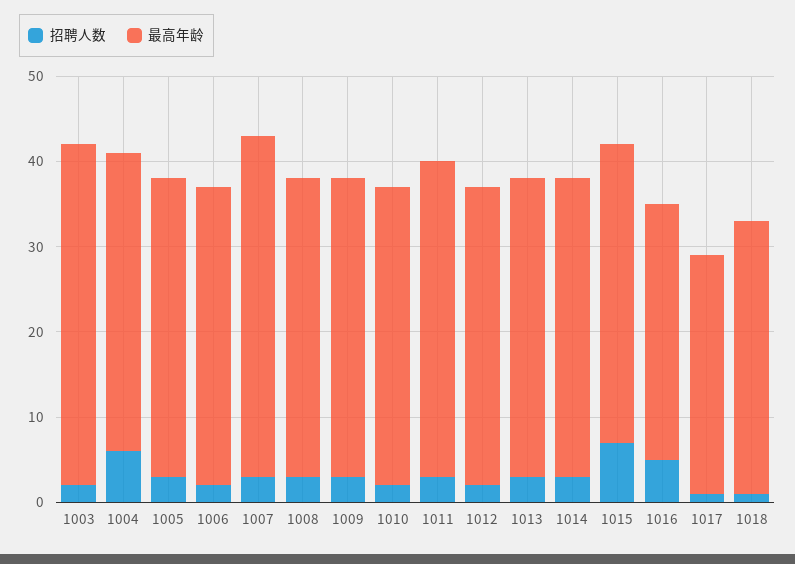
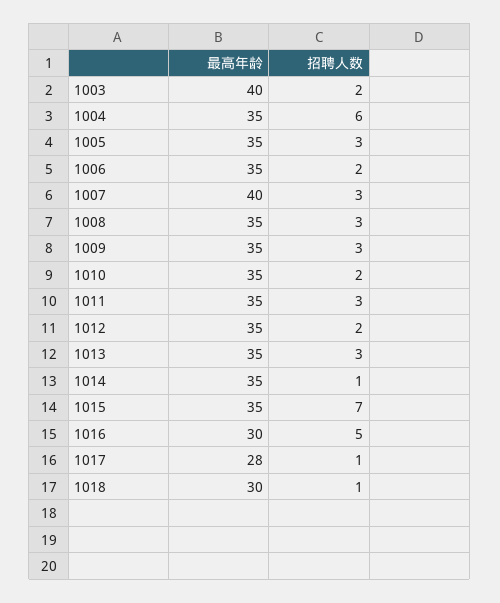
  {
    "招聘人数": {
      "1003": 2,
      "1004": 6,
      "1005": 3,
      "1006": 2,
      "1007": 3,
      "1008": 3,
      "1009": 3,
      "1010": 2,
      "1011": 3,
      "1012": 2,
      "1013": 3,
-     "1014": 3,
+     "1014": 1,
      "1015": 7,
      "1016": 5,
      "1017": 1,
      "1018": 1
    },
    "最高年龄": {
      "1003": 40,
      "1004": 35,
      "1005": 35,
      "1006": 35,
      "1007": 40,
      "1008": 35,
      "1009": 35,
      "1010": 35,
-     "1011": 37,
+     "1011": 35,
      "1012": 35,
      "1013": 35,
      "1014": 35,
      "1015": 35,
      "1016": 30,
      "1017": 28,
-     "1018": 32
+     "1018": 30
    }
  }

